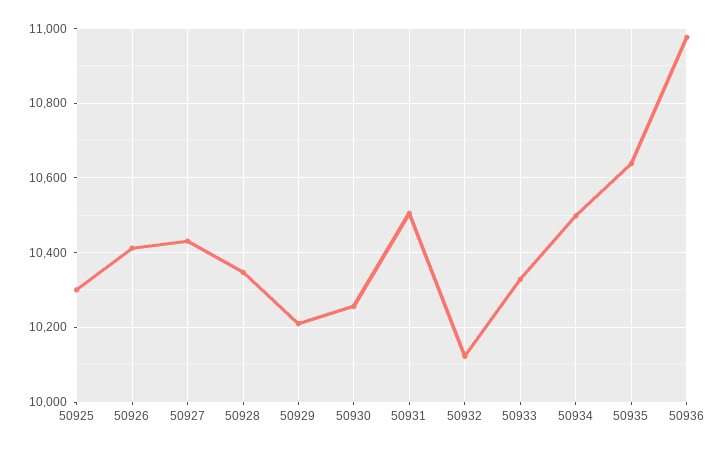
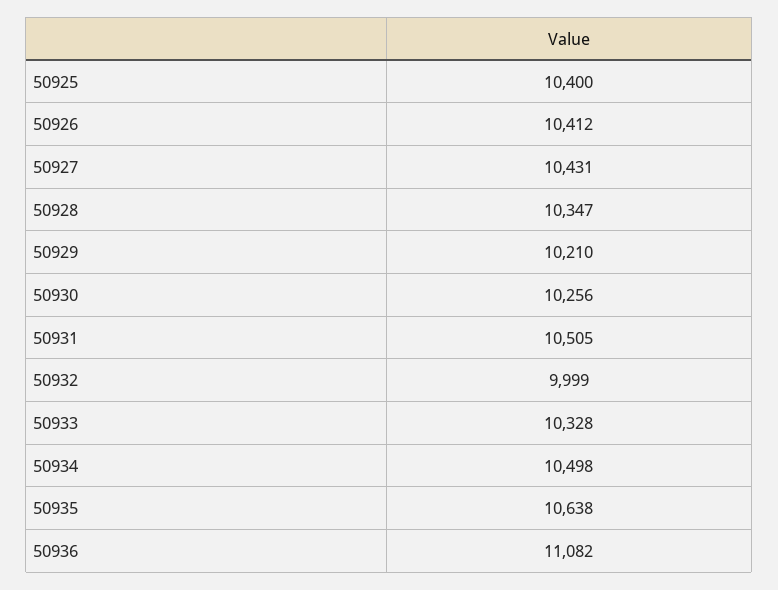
  {
-   "50925": 10300,
+   "50925": 10400,
    "50926": 10412,
    "50927": 10431,
    "50928": 10347,
    "50929": 10210,
    "50930": 10256,
    "50931": 10505,
-   "50932": 10120,
+   "50932": 9999,
    "50933": 10328,
    "50934": 10498,
    "50935": 10638,
-   "50936": 10980
+   "50936": 11082
  }

